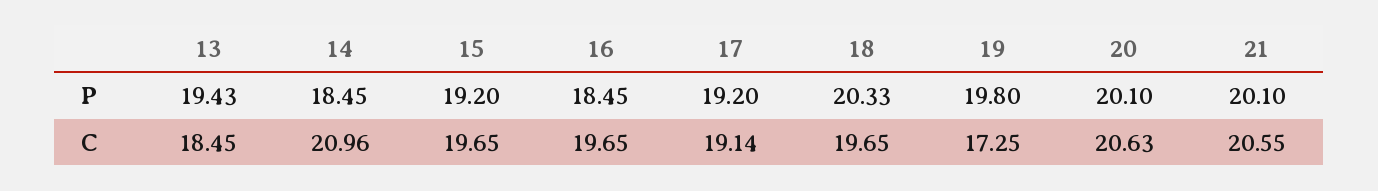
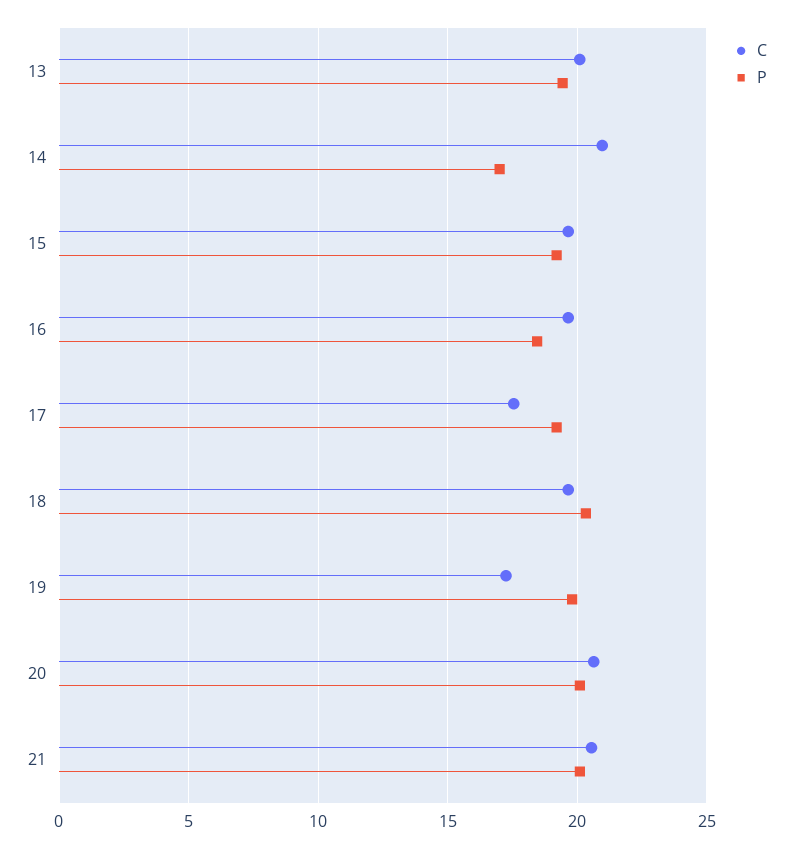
  {
    "P": {
      "13": 19.43,
-     "14": 18.45,
+     "14": 17,
      "15": 19.2,
      "16": 18.45,
      "17": 19.2,
      "18": 20.33,
      "19": 19.8,
      "20": 20.1,
      "21": 20.1
    },
    "C": {
-     "13": 18.45,
+     "13": 20,
      "14": 20.96,
      "15": 19.65,
      "16": 19.65,
-     "17": 19.14,
+     "17": 17.5,
      "18": 19.65,
      "19": 17.25,
      "20": 20.63,
      "21": 20.55
    }
  }

